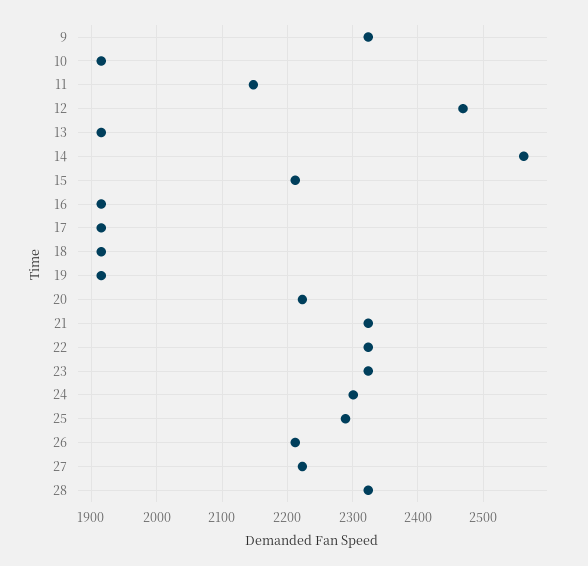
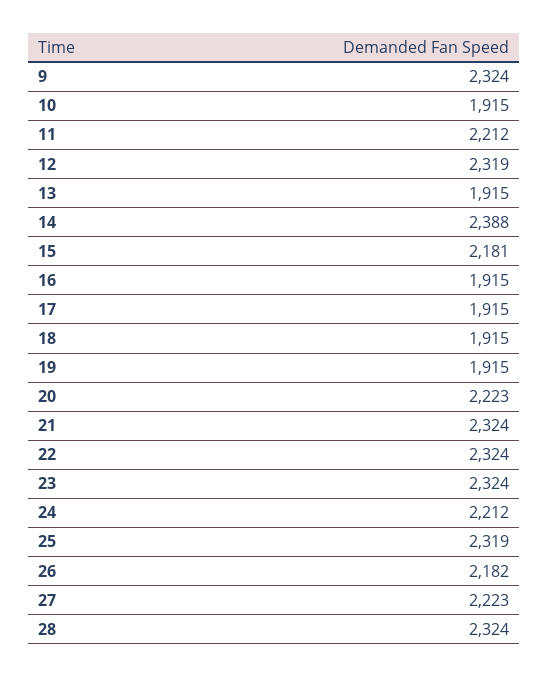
  {
    "9": 2324,
    "10": 1915,
-   "11": 2150,
+   "11": 2212,
-   "12": 2470,
+   "12": 2319,
    "13": 1915,
-   "14": 2560,
+   "14": 2388,
-   "15": 2210,
+   "15": 2181,
    "16": 1915,
    "17": 1915,
    "18": 1915,
    "19": 1915,
    "20": 2223,
    "21": 2324,
    "22": 2324,
    "23": 2324,
-   "24": 2300,
+   "24": 2212,
-   "25": 2290,
+   "25": 2319,
-   "26": 2210,
+   "26": 2182,
    "27": 2223,
    "28": 2324
  }

